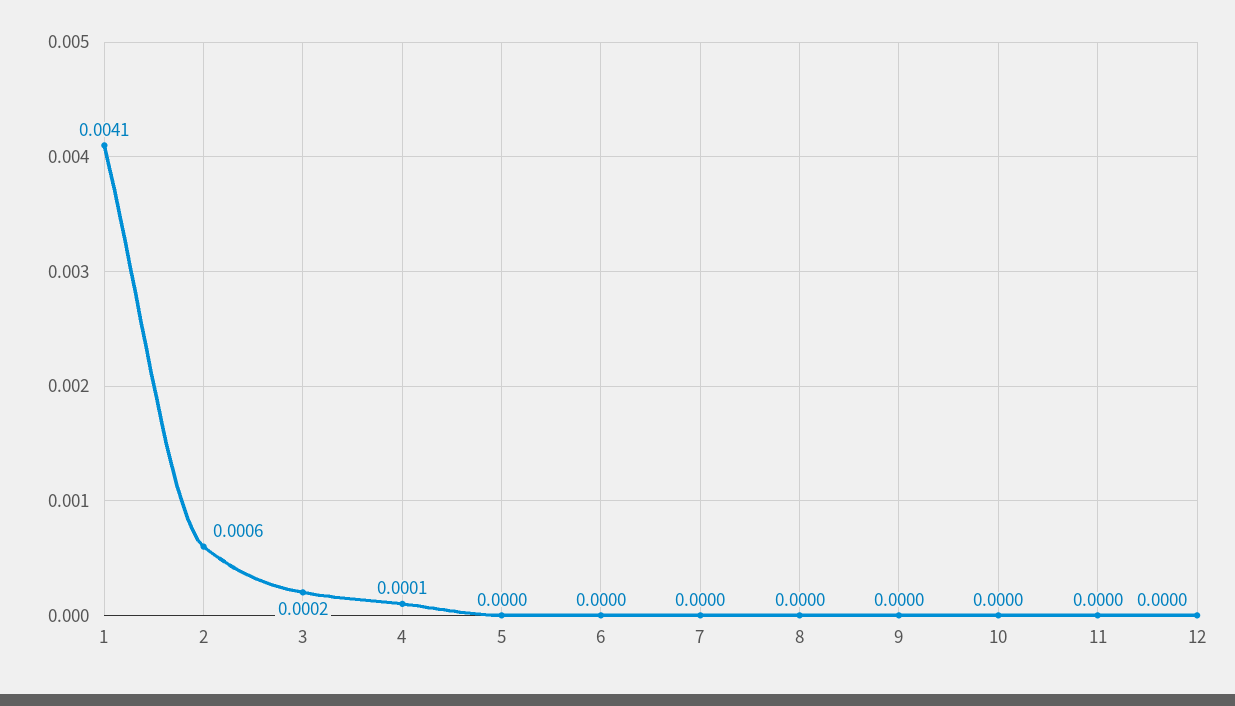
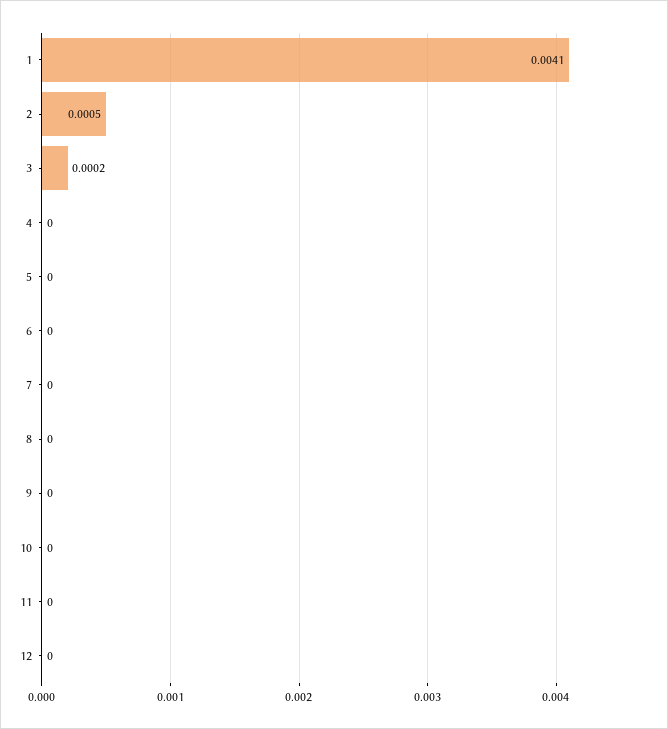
  {
    "1": 0.0041,
-   "2": 0.0006,
+   "2": 0.0005,
    "3": 0.0002,
-   "4": 0.0001,
+   "4": 0,
    "5": 0,
    "6": 0,
    "7": 0,
    "8": 0,
    "9": 0,
    "10": 0,
    "11": 0,
    "12": 0
  }

